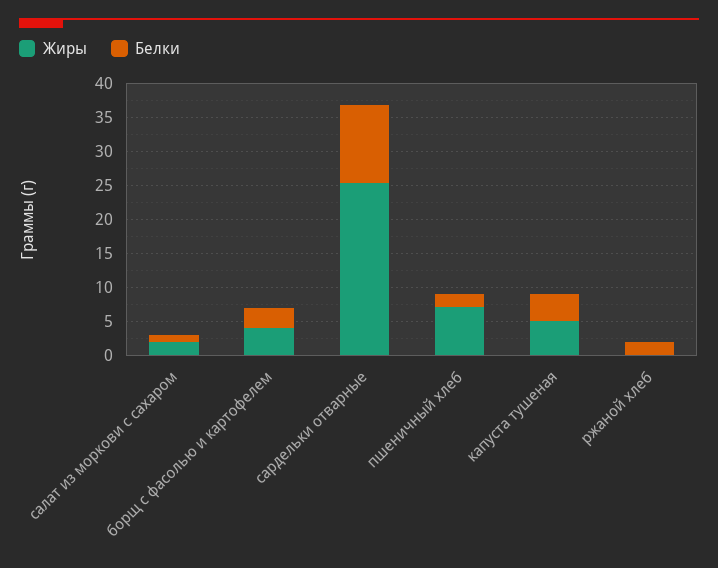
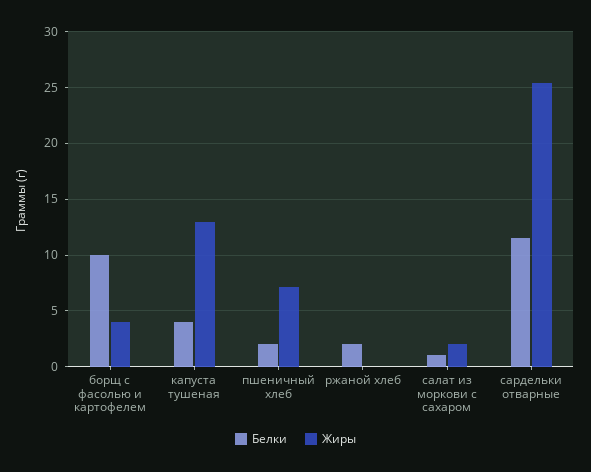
  {
    "Жиры": {
      "салат из моркови с сахаром": 2,
      "борщ с фасолью и картофелем": 4,
      "сардельки отварные": 25,
      "пшеничный хлеб": 7,
-     "капуста тушеная": 5,
+     "капуста тушеная": 13,
      "ржаной хлеб": 0
    },
    "Белки": {
      "салат из моркови с сахаром": 1,
-     "борщ с фасолью и картофелем": 2.5,
+     "борщ с фасолью и картофелем": 10,
      "сардельки отварные": 12,
      "пшеничный хлеб": 2,
      "капуста тушеная": 4,
      "ржаной хлеб": 2
    }
  }

